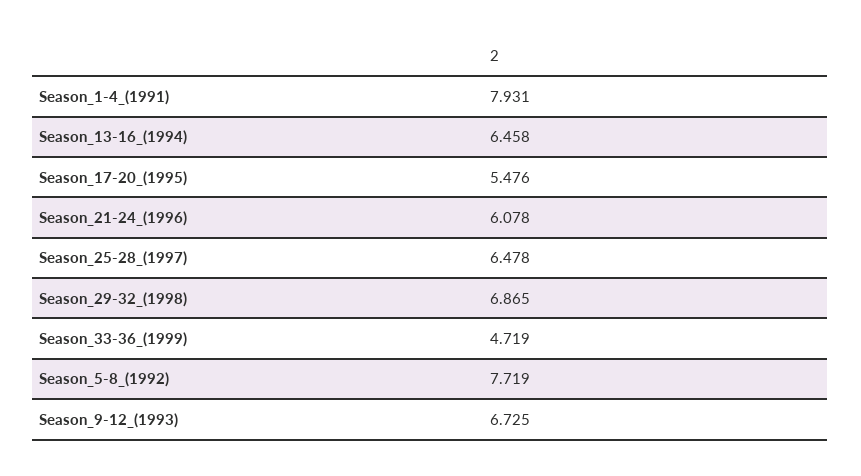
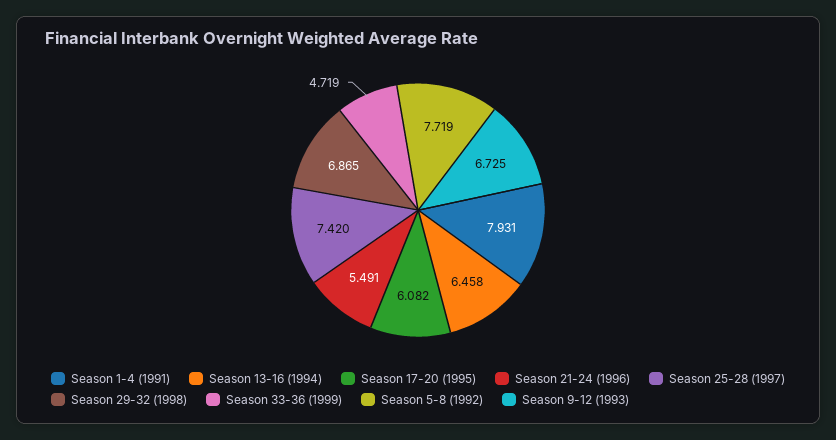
  {
    "Season_1-4_(1991)": 7.931,
    "Season_13-16_(1994)": 6.458,
-   "Season_17-20_(1995)": 5.476,
+   "Season_17-20_(1995)": 6.082,
-   "Season_21-24_(1996)": 6.078,
+   "Season_21-24_(1996)": 5.491,
-   "Season_25-28_(1997)": 6.478,
+   "Season_25-28_(1997)": 7.42,
    "Season_29-32_(1998)": 6.865,
    "Season_33-36_(1999)": 4.719,
    "Season_5-8_(1992)": 7.719,
    "Season_9-12_(1993)": 6.725
  }

